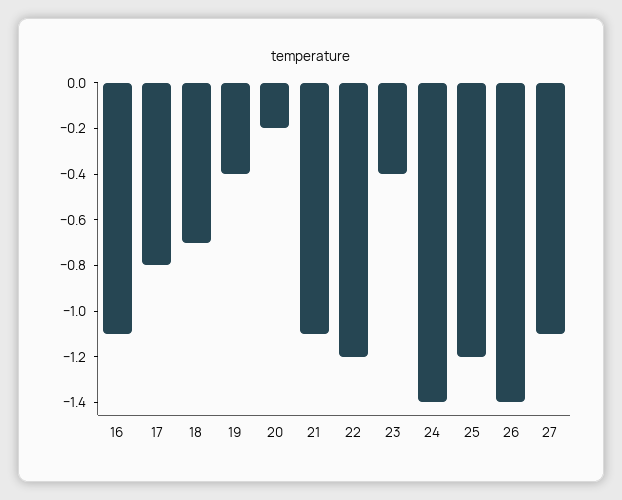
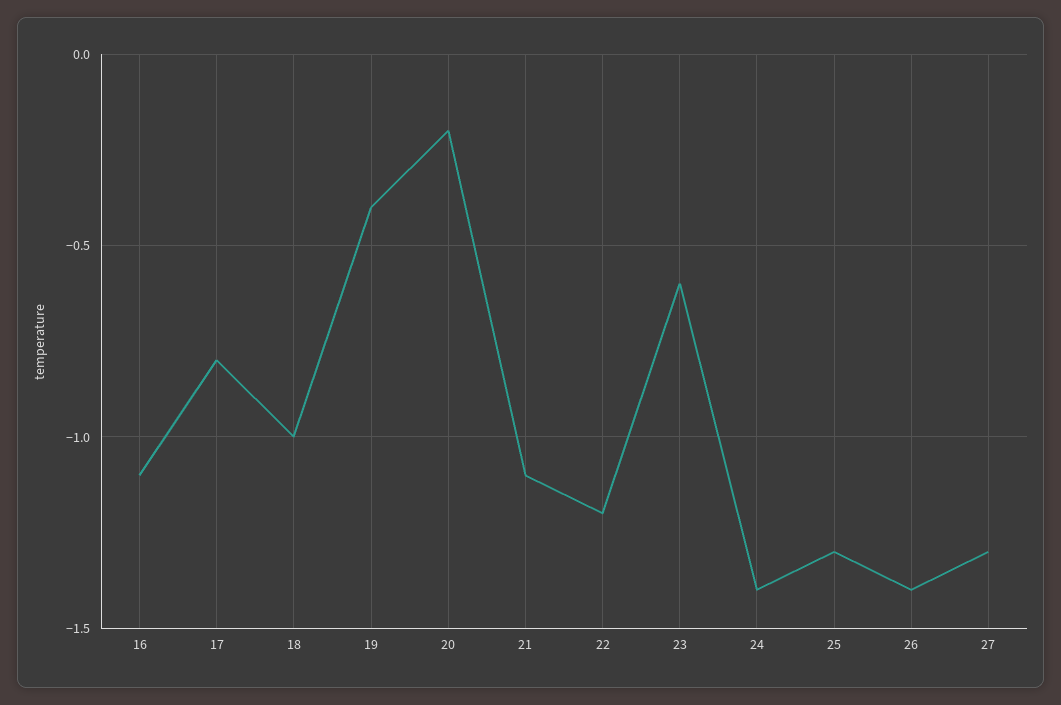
  {
    "16": -1.1,
    "17": -0.8,
-   "18": -0.7,
+   "18": -1,
    "19": -0.4,
    "20": -0.2,
    "21": -1.1,
    "22": -1.2,
-   "23": -0.4,
+   "23": -0.6,
    "24": -1.4,
-   "25": -1.2,
+   "25": -1.3,
    "26": -1.4,
-   "27": -1.1
+   "27": -1.3
  }

